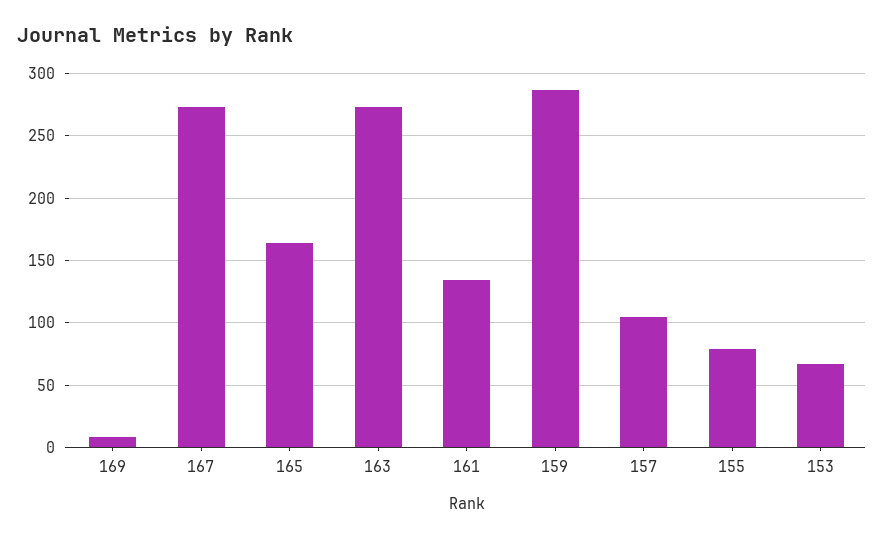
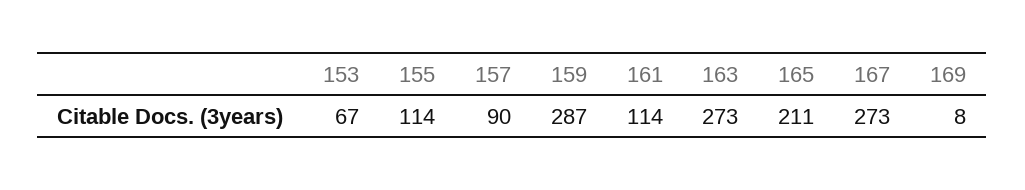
  {
    "169": 8,
    "167": 273,
-   "165": 165,
+   "165": 211,
    "163": 273,
-   "161": 135,
+   "161": 114,
    "159": 287,
-   "157": 105,
+   "157": 90,
-   "155": 80,
+   "155": 114,
    "153": 67
  }

